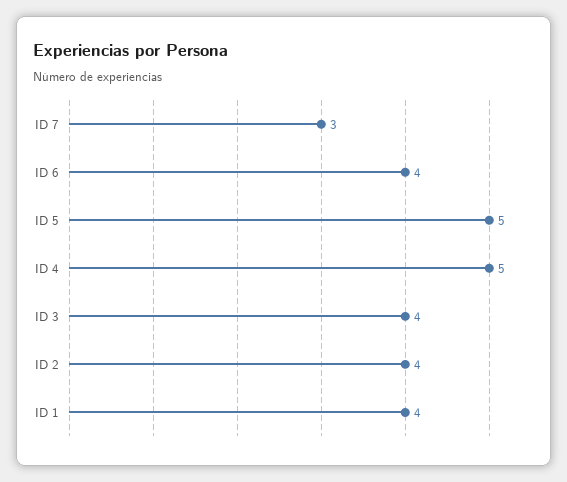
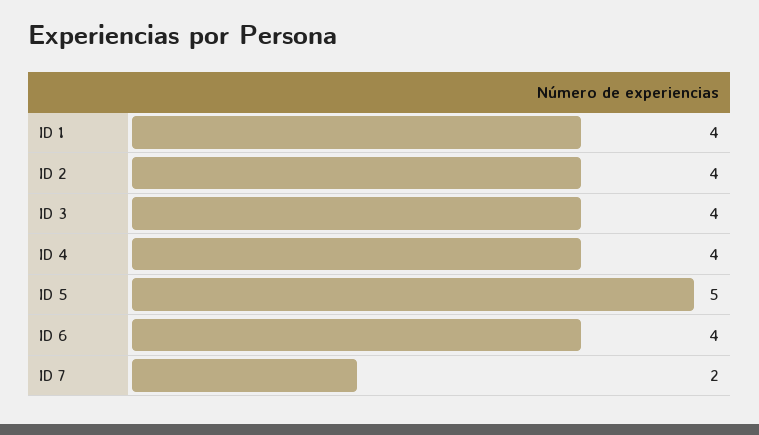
  {
-   "ID 7": 3,
+   "ID 7": 2,
    "ID 6": 4,
    "ID 5": 5,
-   "ID 4": 5,
+   "ID 4": 4,
    "ID 3": 4,
    "ID 2": 4,
    "ID 1": 4
  }

